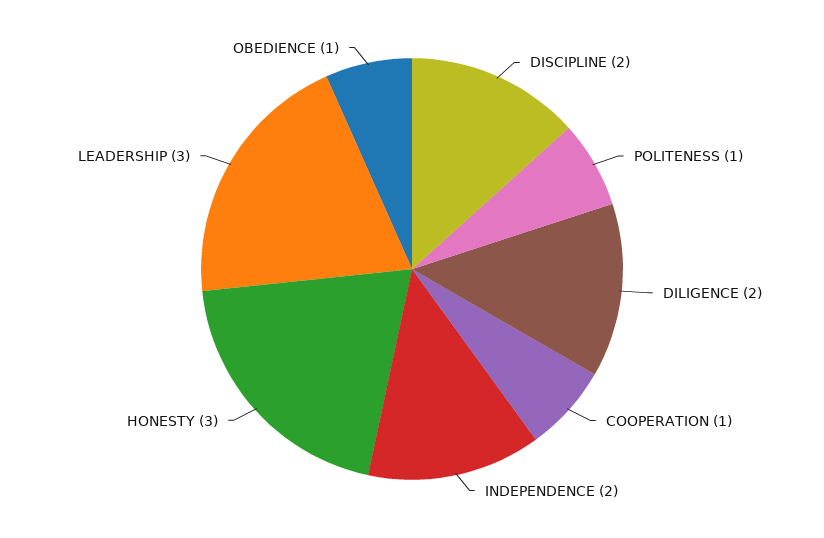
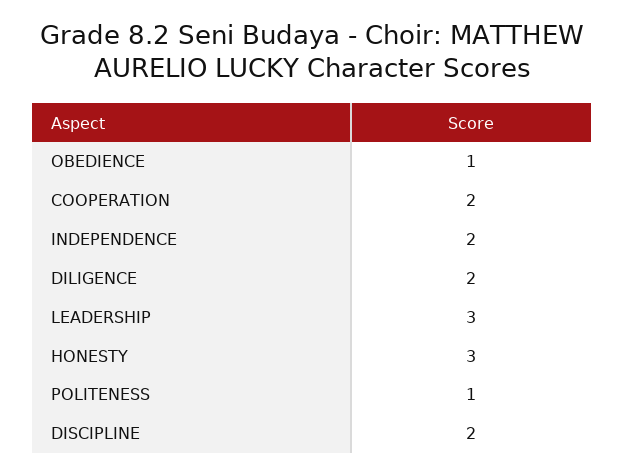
  {
    "DISCIPLINE": 2,
    "POLITENESS": 1,
    "DILIGENCE": 2,
-   "COOPERATION": 1,
+   "COOPERATION": 2,
    "INDEPENDENCE": 2,
    "HONESTY": 3,
    "LEADERSHIP": 3,
    "OBEDIENCE": 1
  }

